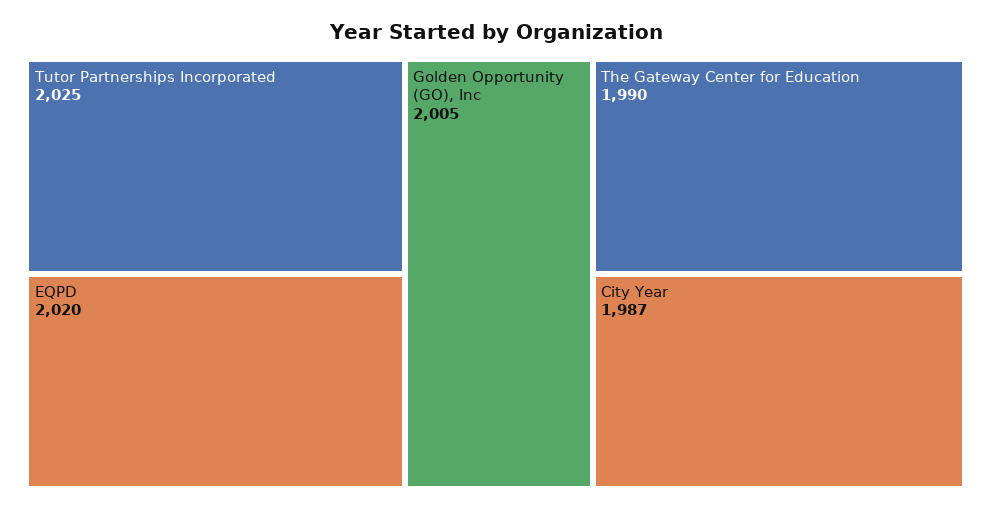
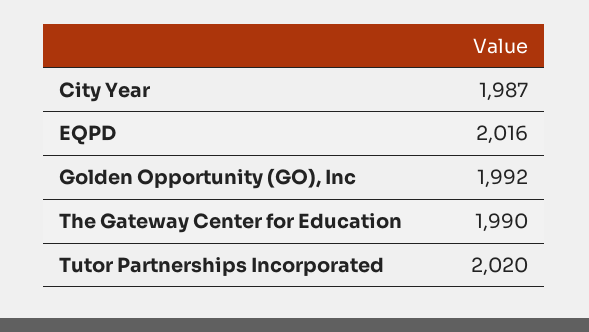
  {
-   "Tutor Partnerships Incorporated": 2025,
+   "Tutor Partnerships Incorporated": 2020,
-   "EQPD": 2020,
+   "EQPD": 2016,
-   "Golden Opportunity (GO), Inc": 2005,
+   "Golden Opportunity (GO), Inc": 1992,
    "The Gateway Center for Education": 1990,
    "City Year": 1987
  }

